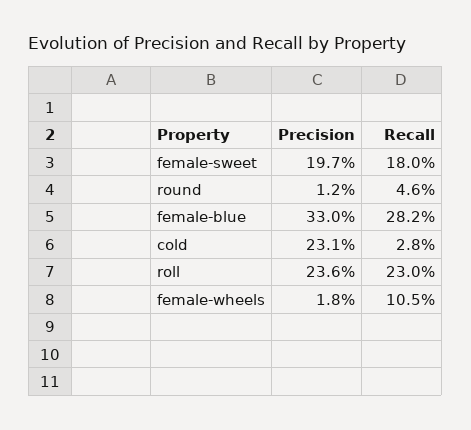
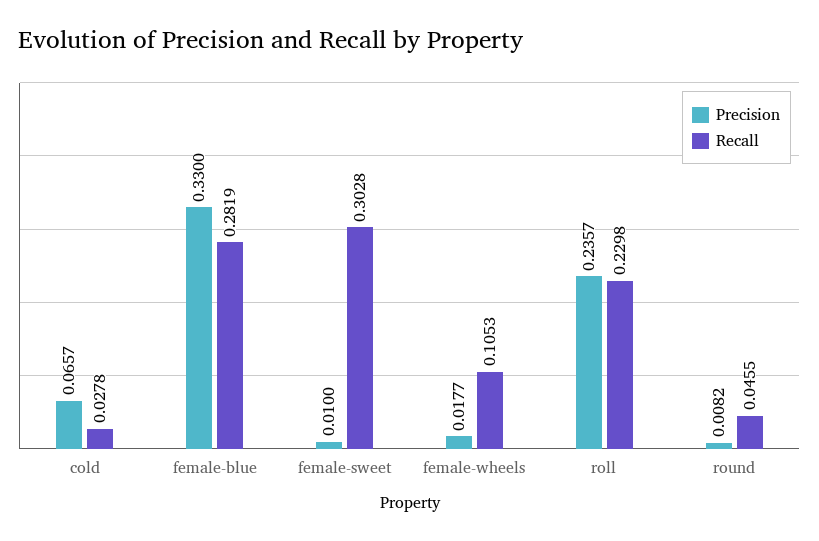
  {
    "Precision": {
-     "female-sweet": 0.197,
+     "female-sweet": 0.01,
-     "round": 0.012,
+     "round": 0.0082,
      "female-blue": 0.33,
-     "cold": 0.231,
+     "cold": 0.0657,
      "roll": 0.2357,
      "female-wheels": 0.0177
    },
    "Recall": {
-     "female-sweet": 0.18,
+     "female-sweet": 0.3028,
      "round": 0.0455,
      "female-blue": 0.2819,
      "cold": 0.0278,
      "roll": 0.2298,
      "female-wheels": 0.1053
    }
  }

